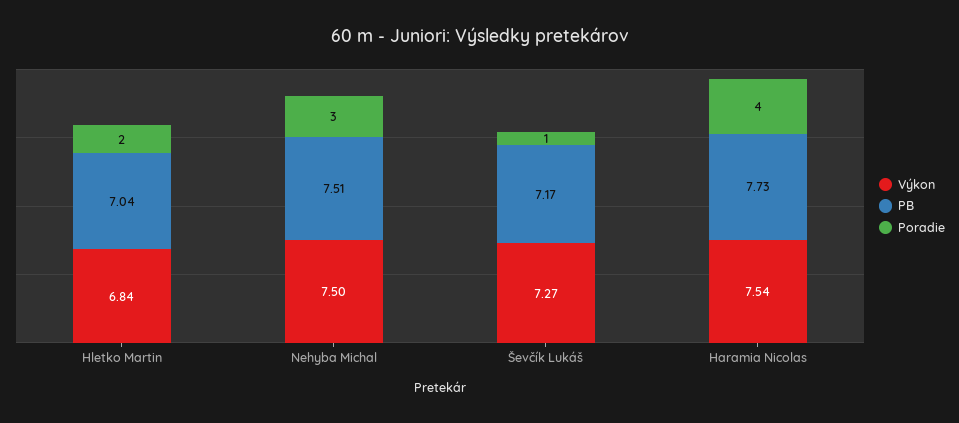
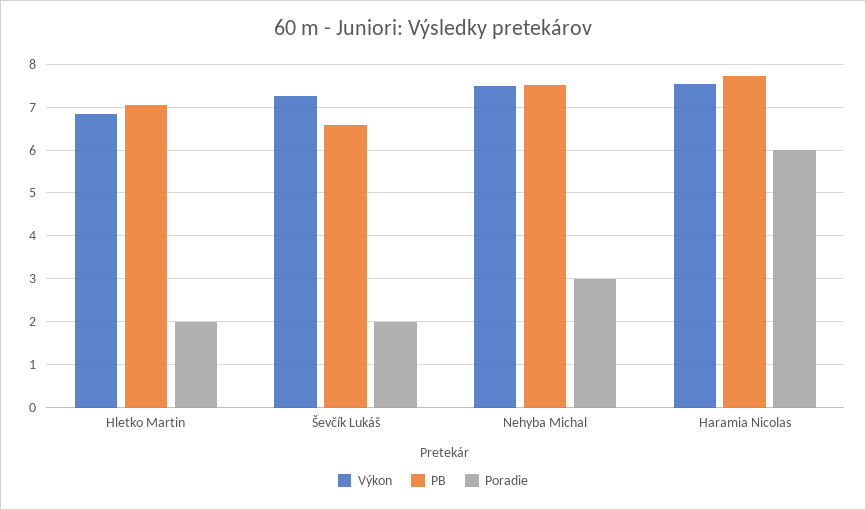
  {
    "Výkon": {
      "Hletko Martin": 6.84,
      "Nehyba Michal": 7.5,
      "Ševčík Lukáš": 7.27,
      "Haramia Nicolas": 7.54
    },
    "PB": {
      "Hletko Martin": 7.04,
      "Nehyba Michal": 7.51,
-     "Ševčík Lukáš": 7.17,
+     "Ševčík Lukáš": 6.6,
      "Haramia Nicolas": 7.73
    },
    "Poradie": {
      "Hletko Martin": 2,
      "Nehyba Michal": 3,
-     "Ševčík Lukáš": 1,
+     "Ševčík Lukáš": 2,
-     "Haramia Nicolas": 4
+     "Haramia Nicolas": 6
    }
  }

